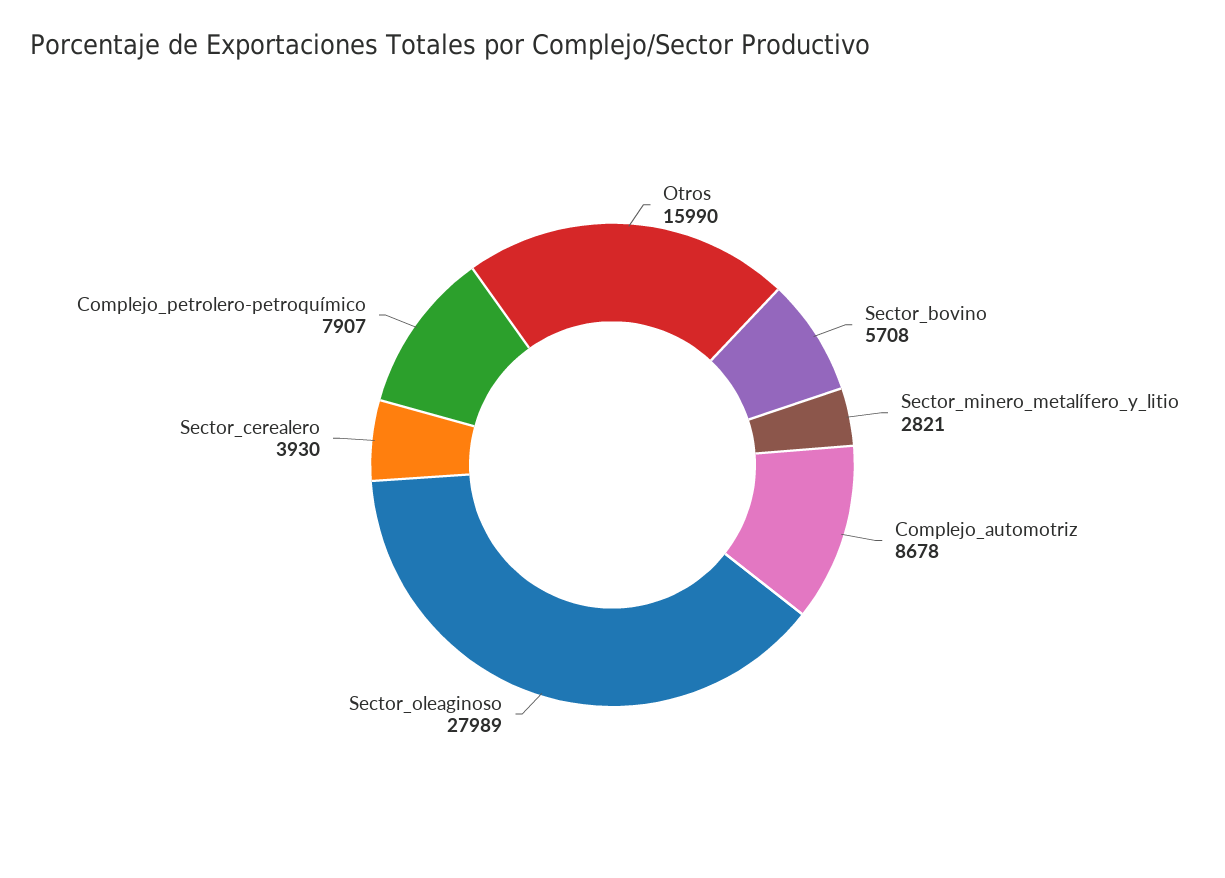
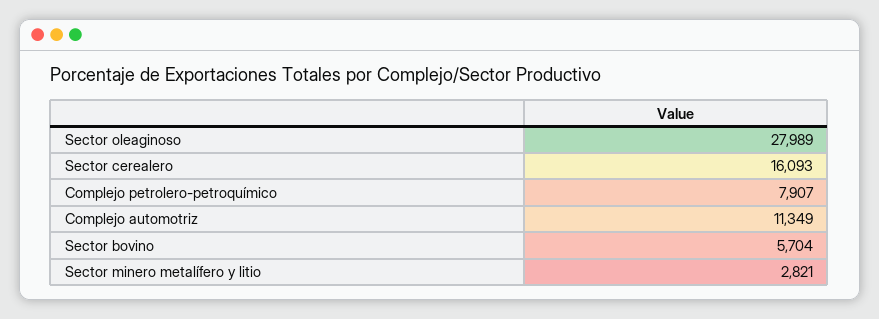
  {
-   "Otros": 15990,
-   "Sector_bovino": 5708,
+   "Sector_bovino": 5704,
    "Sector_minero_metalífero_y_litio": 2821,
-   "Complejo_automotriz": 8678,
+   "Complejo_automotriz": 11349,
    "Sector_oleaginoso": 27989,
-   "Sector_cerealero": 3930,
+   "Sector_cerealero": 16093,
    "Complejo_petrolero-petroquímico": 7907
  }

